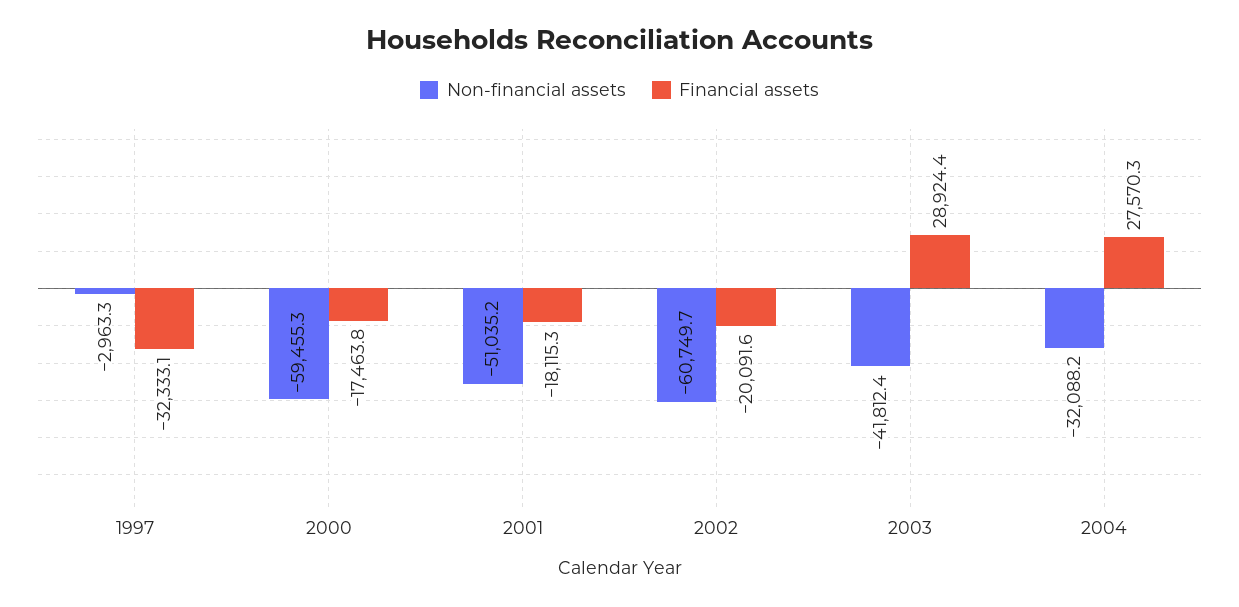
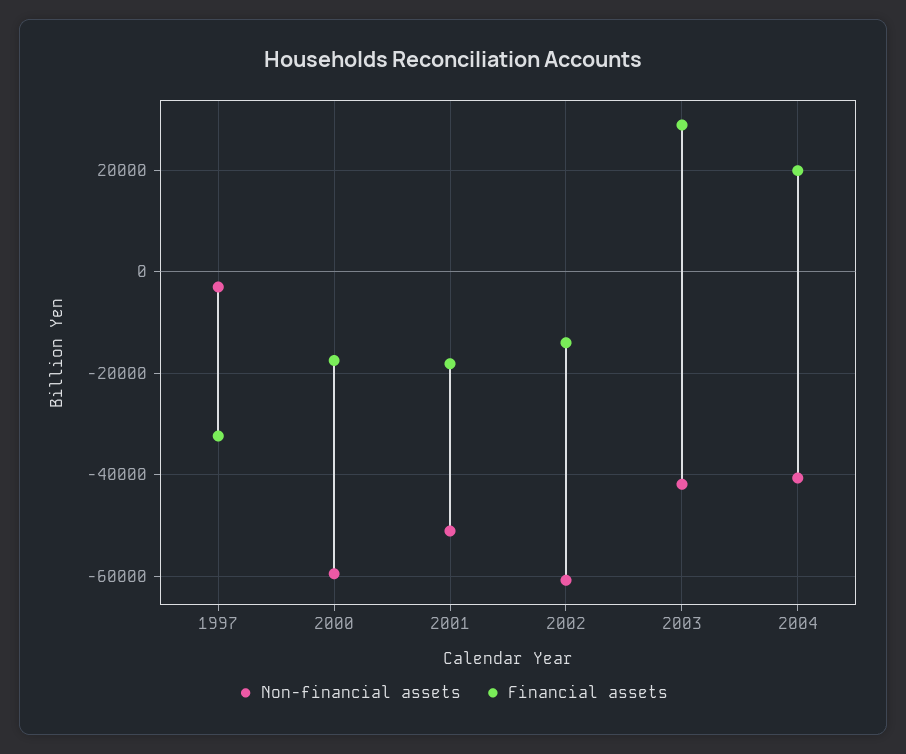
  {
    "Non-financial assets": {
      "1997": -2963.3,
      "2000": -59455.3,
      "2001": -51035.2,
      "2002": -60749.7,
      "2003": -41812.4,
-     "2004": -32088.2
+     "2004": -40000
    },
    "Financial assets": {
      "1997": -32333.1,
      "2000": -17463.8,
      "2001": -18115.3,
-     "2002": -20091.6,
+     "2002": -14000,
      "2003": 28924.4,
-     "2004": 27570.3
+     "2004": 20000
    }
  }

